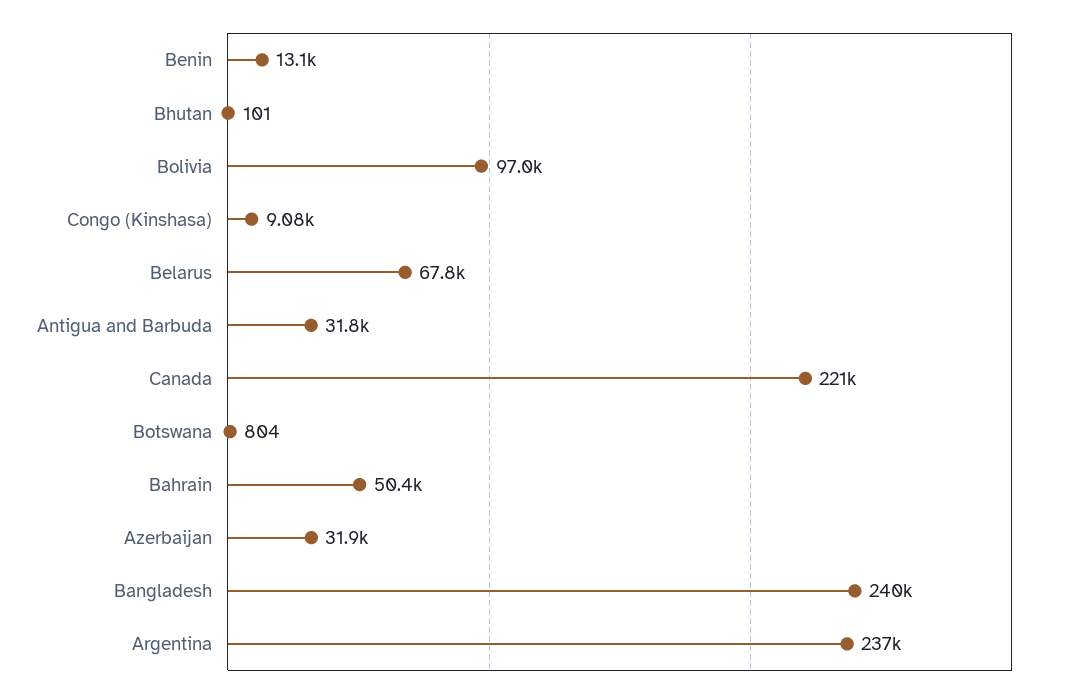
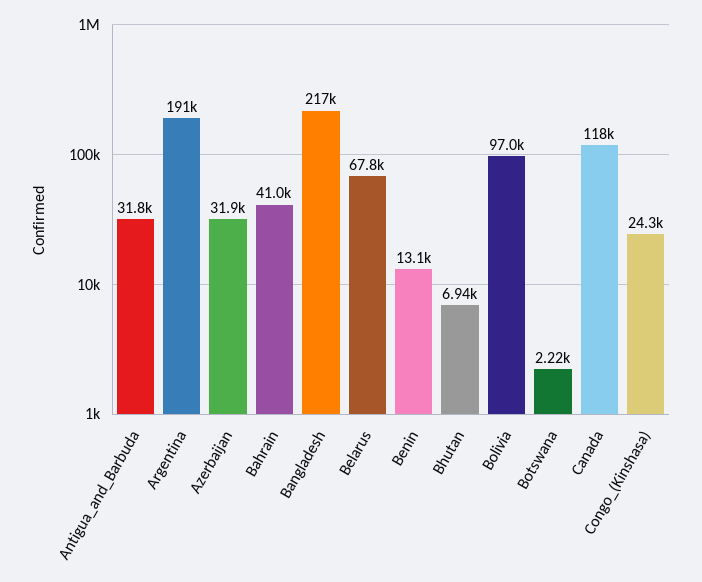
  {
    "Benin": 13100,
-   "Bhutan": 101,
+   "Bhutan": 6940,
    "Bolivia": 97000,
-   "Congo (Kinshasa)": 9080,
+   "Congo (Kinshasa)": 24300,
    "Belarus": 67800,
    "Antigua and Barbuda": 31800,
-   "Canada": 221000,
+   "Canada": 118000,
-   "Botswana": 804,
+   "Botswana": 2220,
-   "Bahrain": 50400,
+   "Bahrain": 41000,
    "Azerbaijan": 31900,
-   "Bangladesh": 240000,
+   "Bangladesh": 217000,
-   "Argentina": 237000
+   "Argentina": 191000
  }

